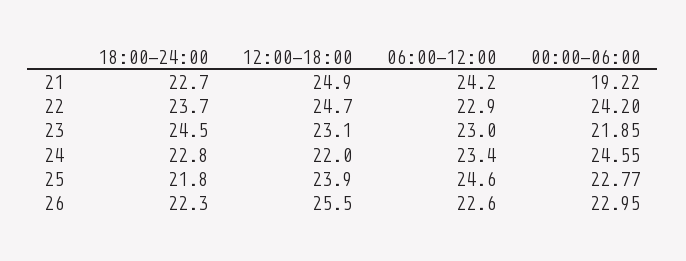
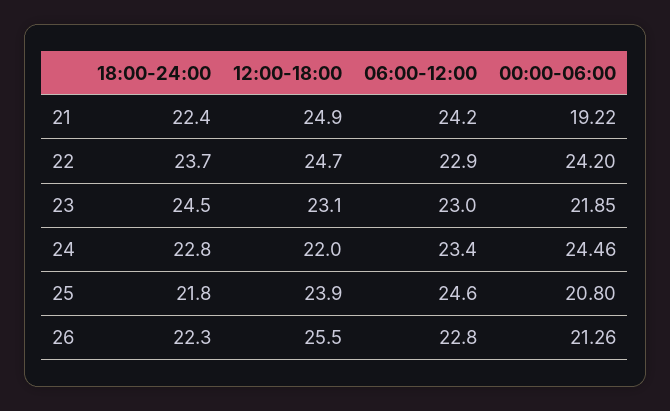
  {
    "18:00-24:00": {
-     "21": 22.7,
+     "21": 22.4,
      "22": 23.7,
      "23": 24.5,
      "24": 22.8,
      "25": 21.8,
      "26": 22.3
    },
    "12:00-18:00": {
      "21": 24.9,
      "22": 24.7,
      "23": 23.1,
      "24": 22,
      "25": 23.9,
      "26": 25.5
    },
    "06:00-12:00": {
      "21": 24.2,
      "22": 22.9,
      "23": 23,
      "24": 23.4,
      "25": 24.6,
-     "26": 22.6
+     "26": 22.8
    },
    "00:00-06:00": {
      "21": 19.22,
      "22": 24.2,
      "23": 21.85,
-     "24": 24.55,
+     "24": 24.46,
-     "25": 22.77,
+     "25": 20.8,
-     "26": 22.95
+     "26": 21.26
    }
  }

